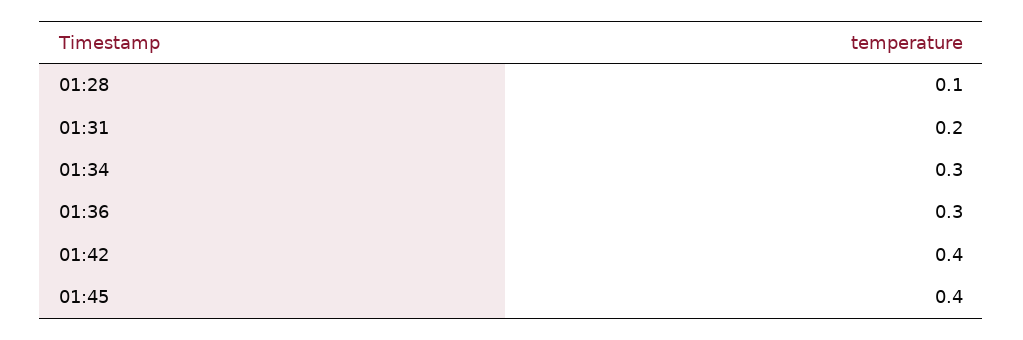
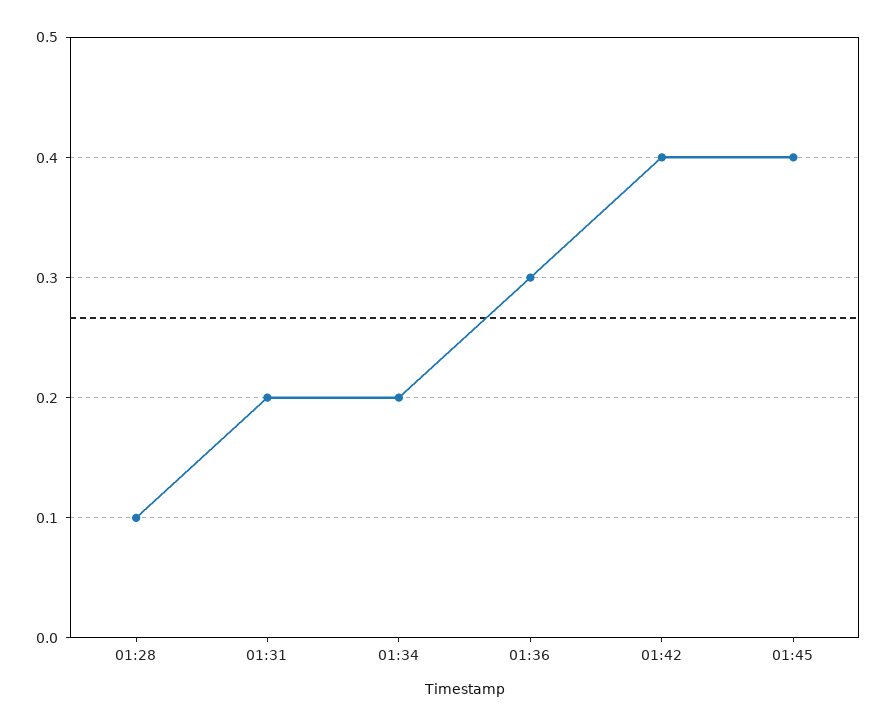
  {
    "01:28": 0.1,
    "01:31": 0.2,
-   "01:34": 0.3,
+   "01:34": 0.2,
    "01:36": 0.3,
    "01:42": 0.4,
    "01:45": 0.4
  }

